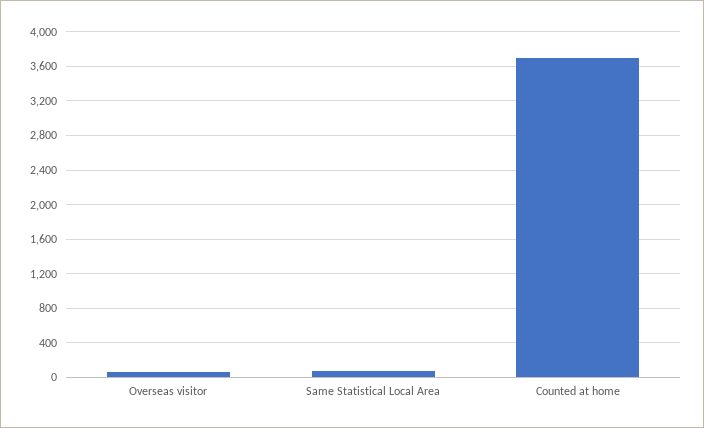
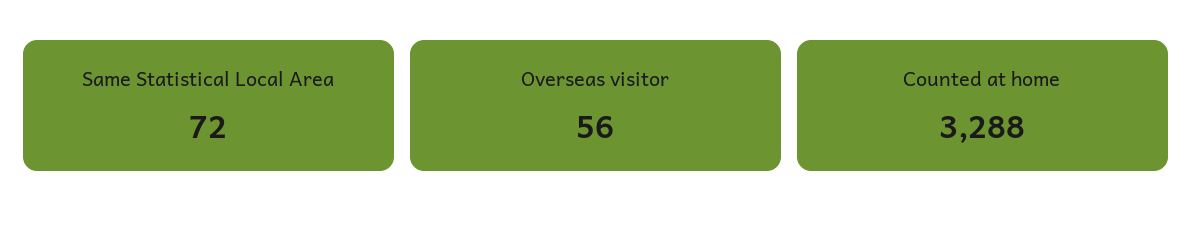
  {
    "Overseas visitor": 56,
    "Same Statistical Local Area": 72,
-   "Counted at home": 3700
+   "Counted at home": 3288
  }

